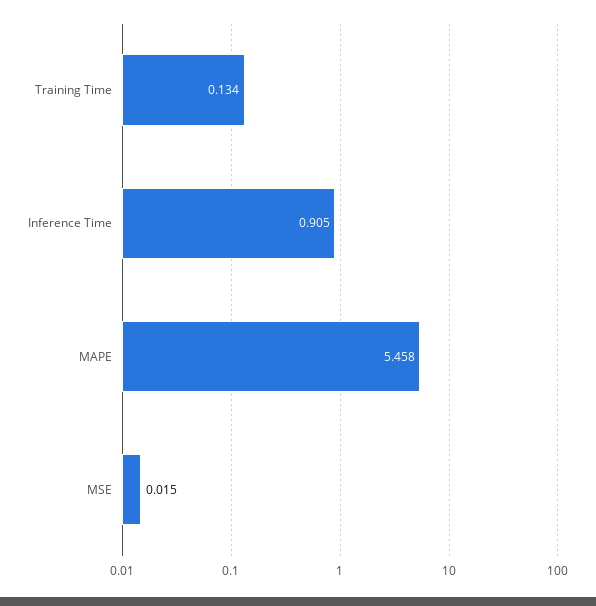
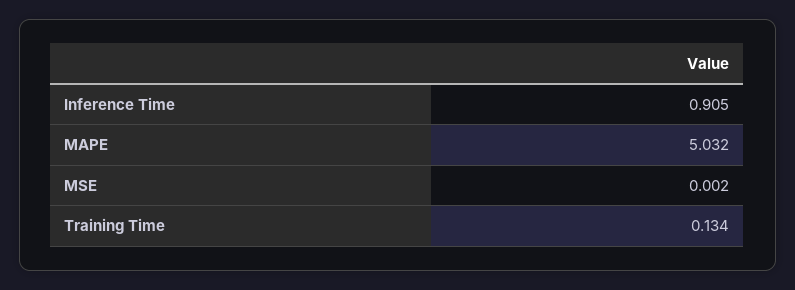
  {
    "Training Time": 0.134,
    "Inference Time": 0.905,
-   "MAPE": 5.458,
+   "MAPE": 5.032,
-   "MSE": 0.015
+   "MSE": 0.002
  }

